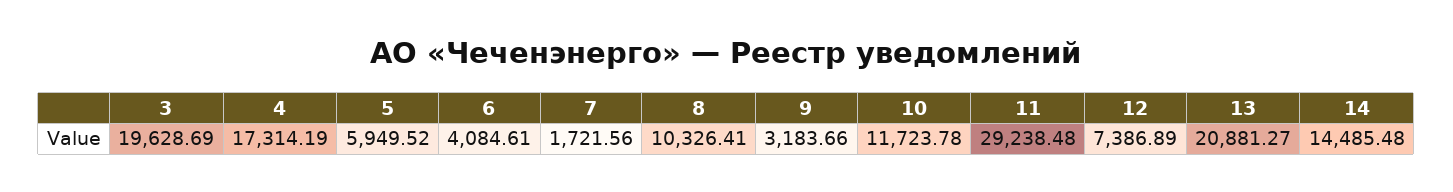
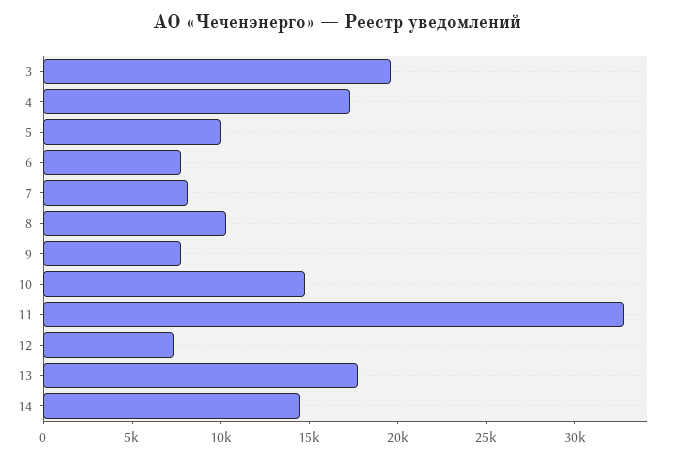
  {
    "3": 19628.69,
    "4": 17314.19,
-   "5": 5949.52,
+   "5": 10000,
-   "6": 4084.61,
+   "6": 8000,
-   "7": 1721.56,
+   "7": 8000,
    "8": 10326.41,
-   "9": 3183.66,
+   "9": 8000,
-   "10": 11723.78,
+   "10": 15000,
-   "11": 29238.48,
+   "11": 33000,
    "12": 7386.89,
-   "13": 20881.27,
+   "13": 18000,
    "14": 14485.48
  }

